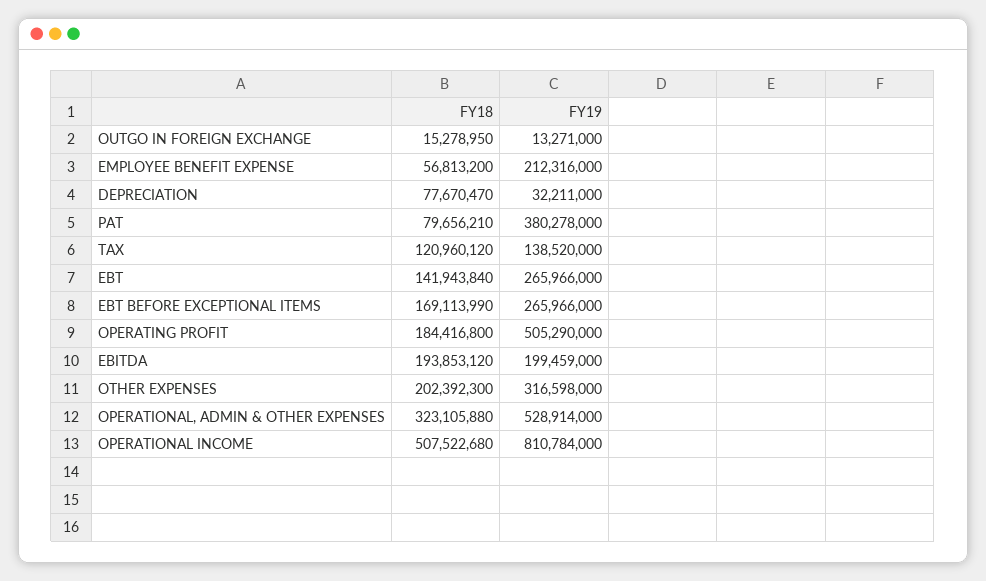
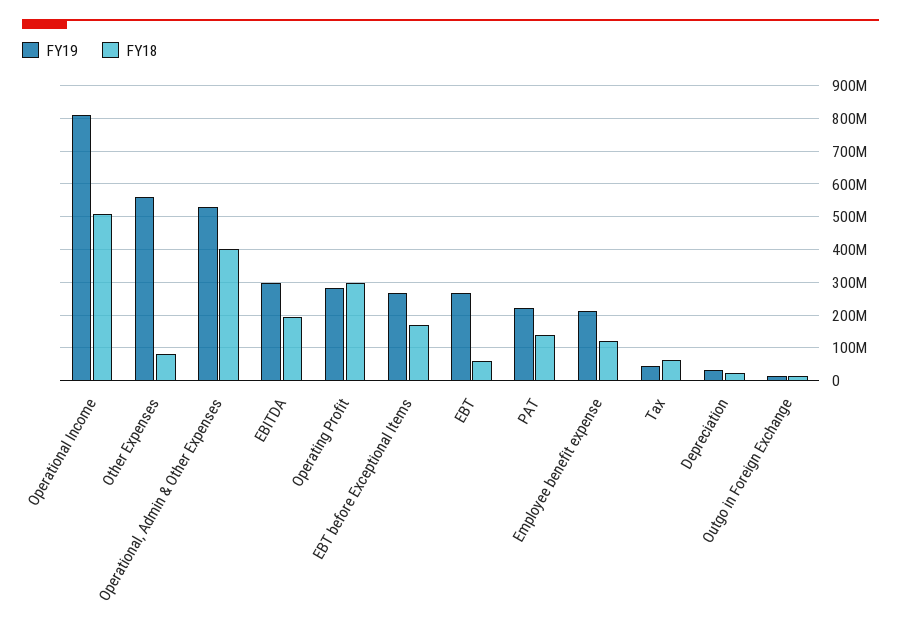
  {
    "FY18": {
      "OUTGO IN FOREIGN EXCHANGE": 15278950,
-     "EMPLOYEE BENEFIT EXPENSE": 56813200,
+     "EMPLOYEE BENEFIT EXPENSE": 120000000,
-     "DEPRECIATION": 77670470,
+     "DEPRECIATION": 20000000,
-     "PAT": 79656210,
+     "PAT": 140000000,
-     "TAX": 120960120,
+     "TAX": 60000000,
-     "EBT": 141943840,
+     "EBT": 60000000,
      "EBT BEFORE EXCEPTIONAL ITEMS": 169113990,
-     "OPERATING PROFIT": 184416800,
+     "OPERATING PROFIT": 300000000,
      "EBITDA": 193853120,
-     "OTHER EXPENSES": 202392300,
+     "OTHER EXPENSES": 80000000,
-     "OPERATIONAL, ADMIN & OTHER EXPENSES": 323105880,
+     "OPERATIONAL, ADMIN & OTHER EXPENSES": 400000000,
      "OPERATIONAL INCOME": 507522680
    },
    "FY19": {
      "OUTGO IN FOREIGN EXCHANGE": 13271000,
      "EMPLOYEE BENEFIT EXPENSE": 212316000,
      "DEPRECIATION": 32211000,
-     "PAT": 380278000,
+     "PAT": 220000000,
-     "TAX": 138520000,
+     "TAX": 40000000,
      "EBT": 265966000,
      "EBT BEFORE EXCEPTIONAL ITEMS": 265966000,
-     "OPERATING PROFIT": 505290000,
+     "OPERATING PROFIT": 280000000,
-     "EBITDA": 199459000,
+     "EBITDA": 300000000,
-     "OTHER EXPENSES": 316598000,
+     "OTHER EXPENSES": 560000000,
      "OPERATIONAL, ADMIN & OTHER EXPENSES": 528914000,
      "OPERATIONAL INCOME": 810784000
    }
  }

